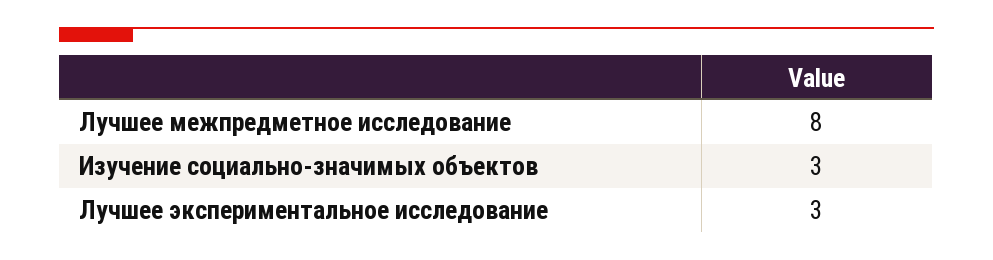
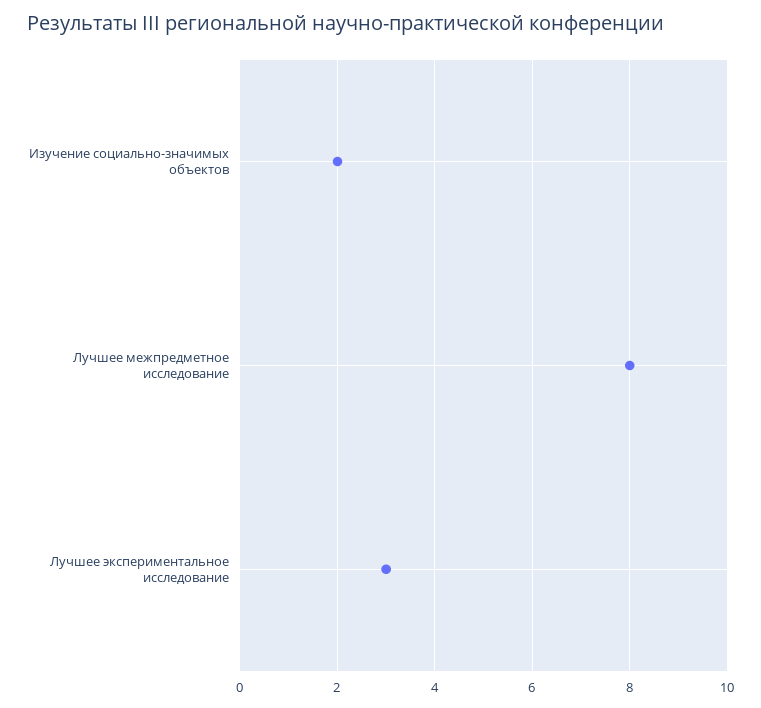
  {
    "Лучшее межпредметное исследование": 8,
-   "Изучение социально-значимых объектов": 3,
+   "Изучение социально-значимых объектов": 2,
    "Лучшее экспериментальное исследование": 3
  }

